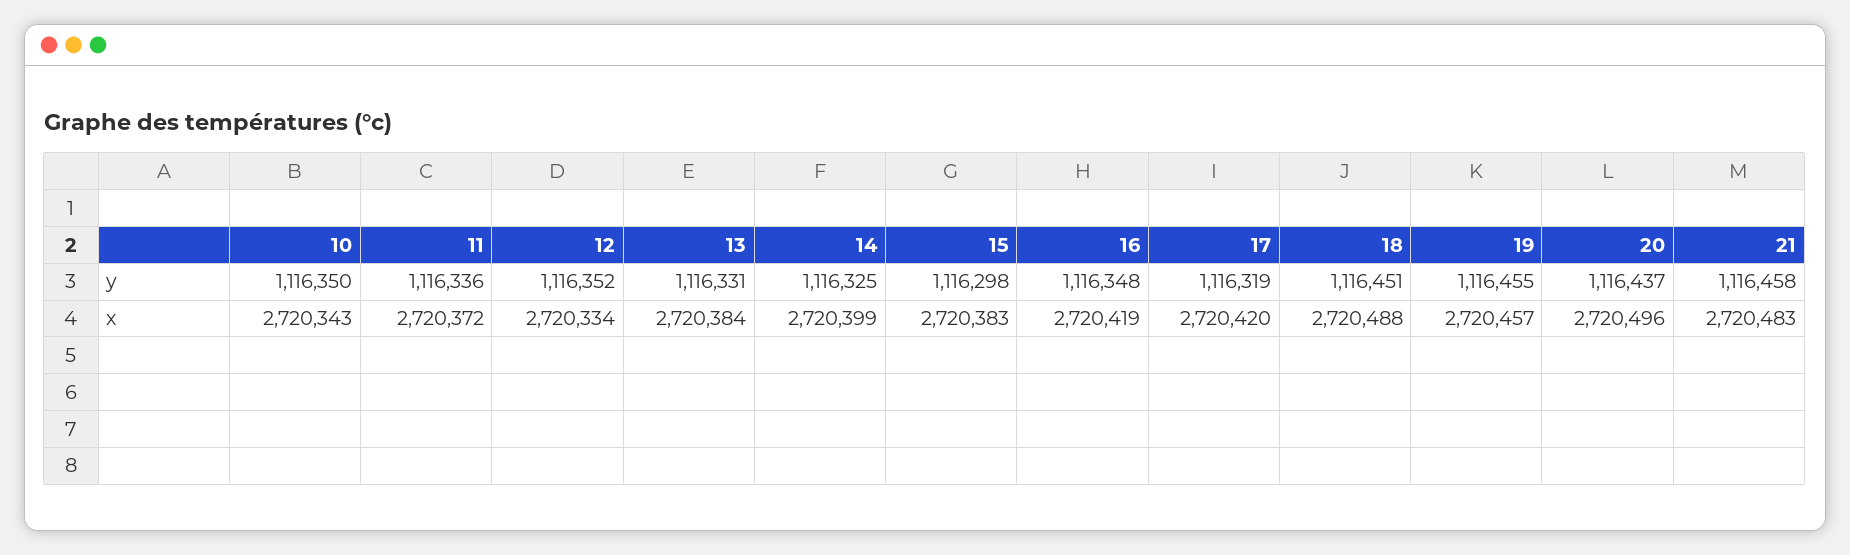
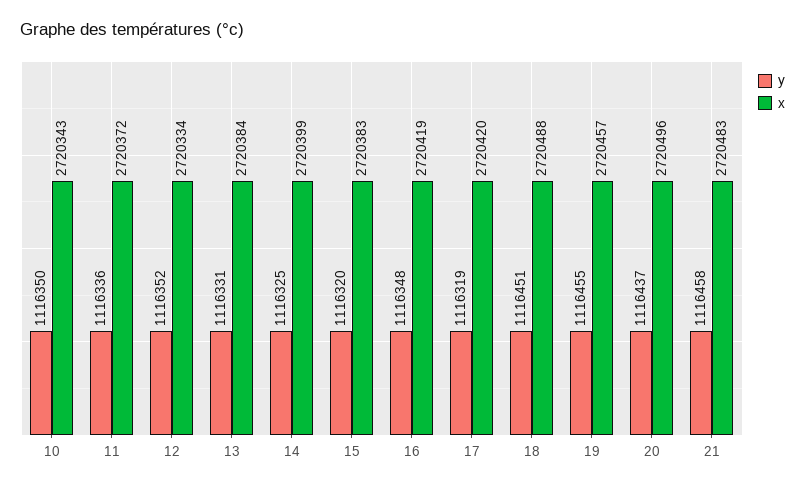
  {
    "y": {
      "10": 1116350,
      "11": 1116336,
      "12": 1116352,
      "13": 1116331,
      "14": 1116325,
-     "15": 1116298,
+     "15": 1116320,
      "16": 1116348,
      "17": 1116319,
      "18": 1116451,
      "19": 1116455,
      "20": 1116437,
      "21": 1116458
    },
    "x": {
      "10": 2720343,
      "11": 2720372,
      "12": 2720334,
      "13": 2720384,
      "14": 2720399,
      "15": 2720383,
      "16": 2720419,
      "17": 2720420,
      "18": 2720488,
      "19": 2720457,
      "20": 2720496,
      "21": 2720483
    }
  }

